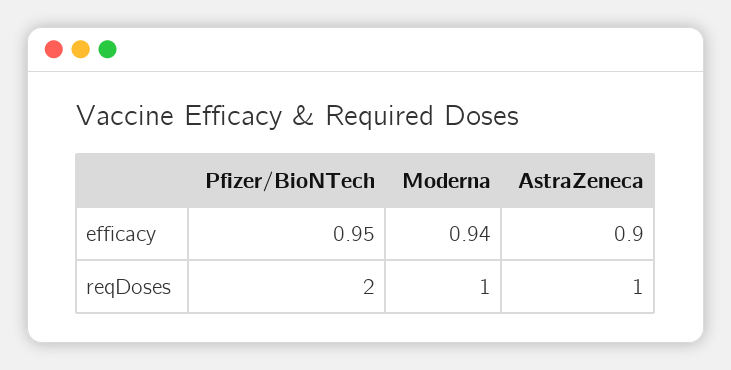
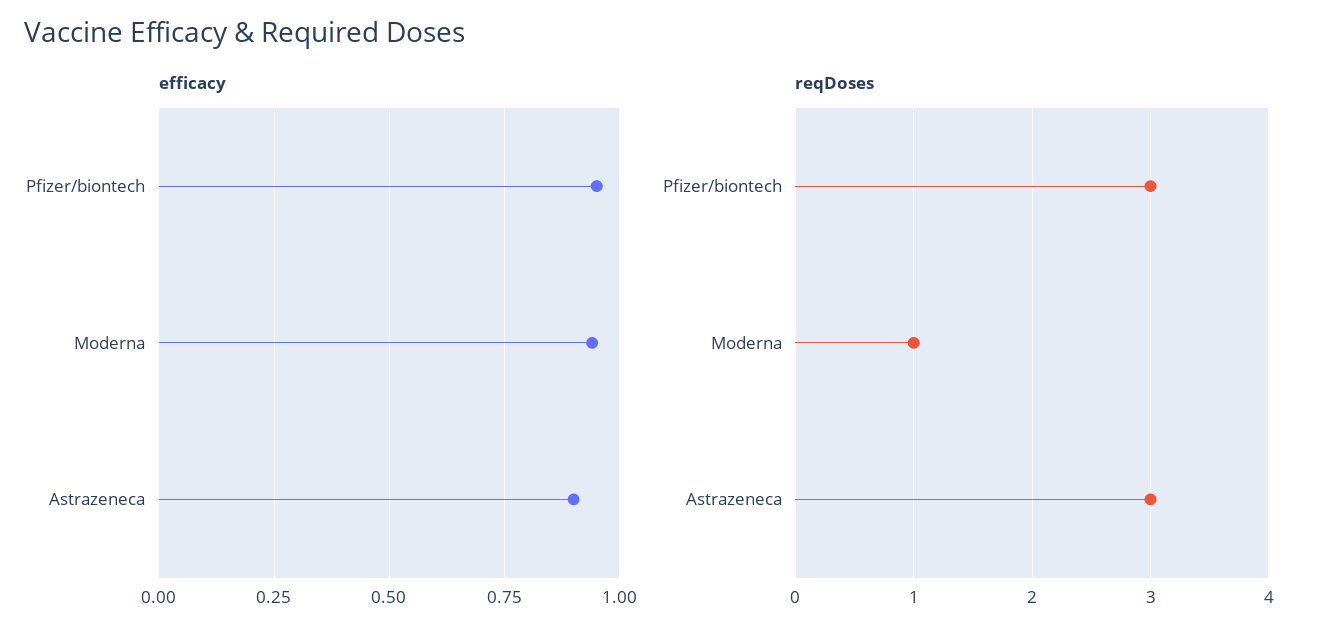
  {
    "efficacy": {
      "Pfizer/BioNTech": 0.95,
      "Moderna": 0.94,
      "AstraZeneca": 0.9
    },
    "reqDoses": {
-     "Pfizer/BioNTech": 2,
+     "Pfizer/BioNTech": 3,
      "Moderna": 1,
-     "AstraZeneca": 1
+     "AstraZeneca": 3
    }
  }

